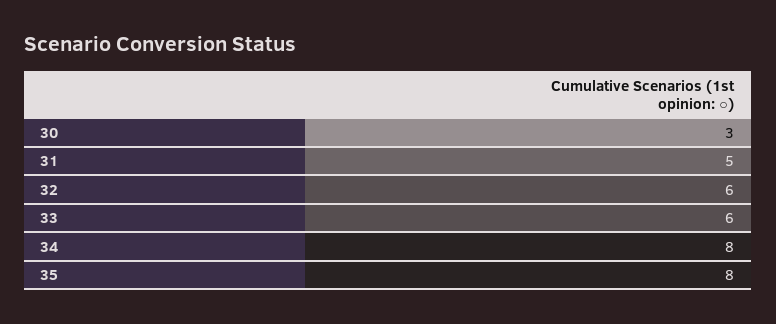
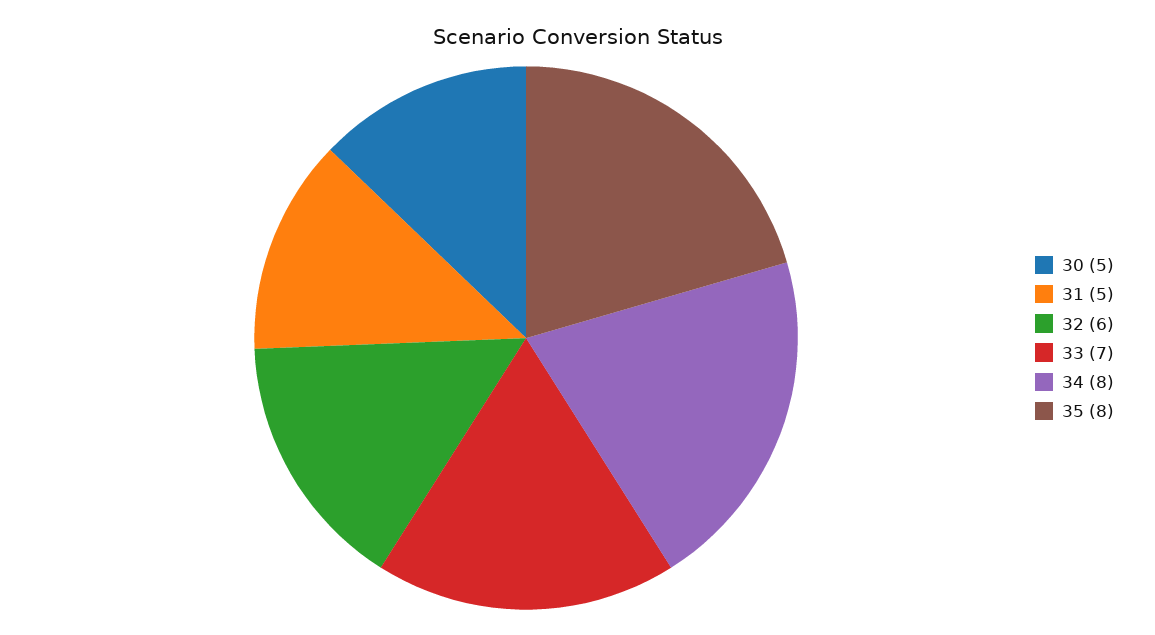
  {
-   "30": 3,
+   "30": 5,
    "31": 5,
    "32": 6,
-   "33": 6,
+   "33": 7,
    "34": 8,
    "35": 8
  }

